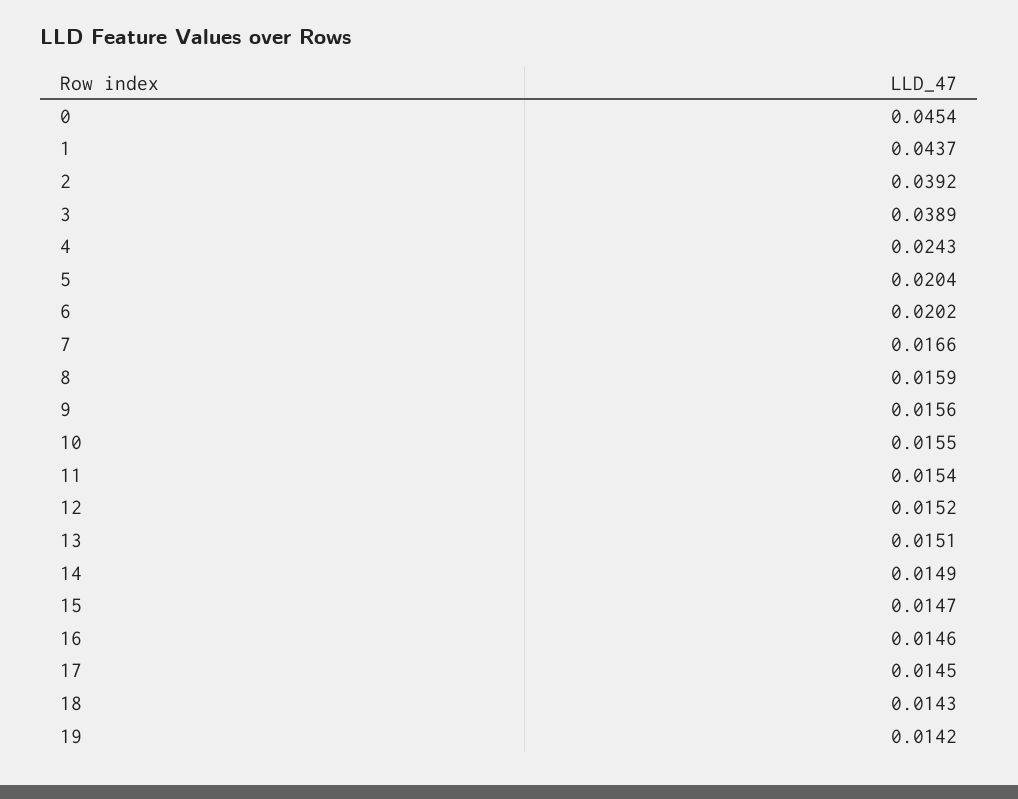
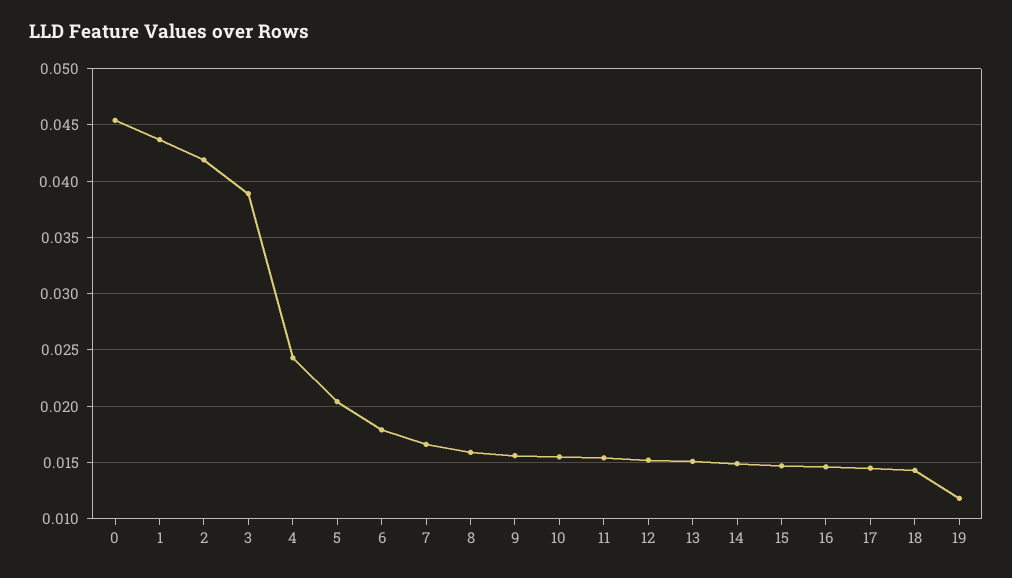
  {
    "0": 0.0454,
    "1": 0.0437,
-   "2": 0.0392,
+   "2": 0.042,
    "3": 0.0389,
    "4": 0.0243,
    "5": 0.0204,
-   "6": 0.0202,
+   "6": 0.018,
    "7": 0.0166,
    "8": 0.0159,
    "9": 0.0156,
    "10": 0.0155,
    "11": 0.0154,
    "12": 0.0152,
    "13": 0.0151,
    "14": 0.0149,
    "15": 0.0147,
    "16": 0.0146,
    "17": 0.0145,
    "18": 0.0143,
-   "19": 0.0142
+   "19": 0.012
  }

